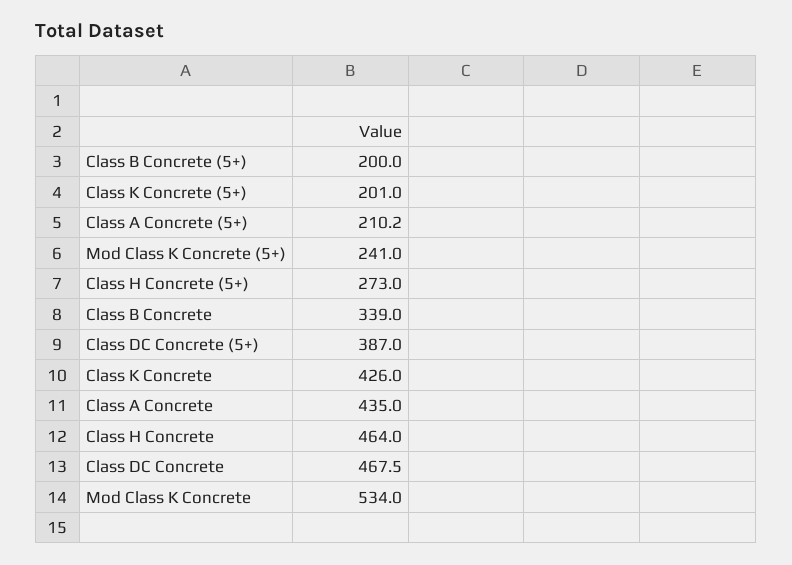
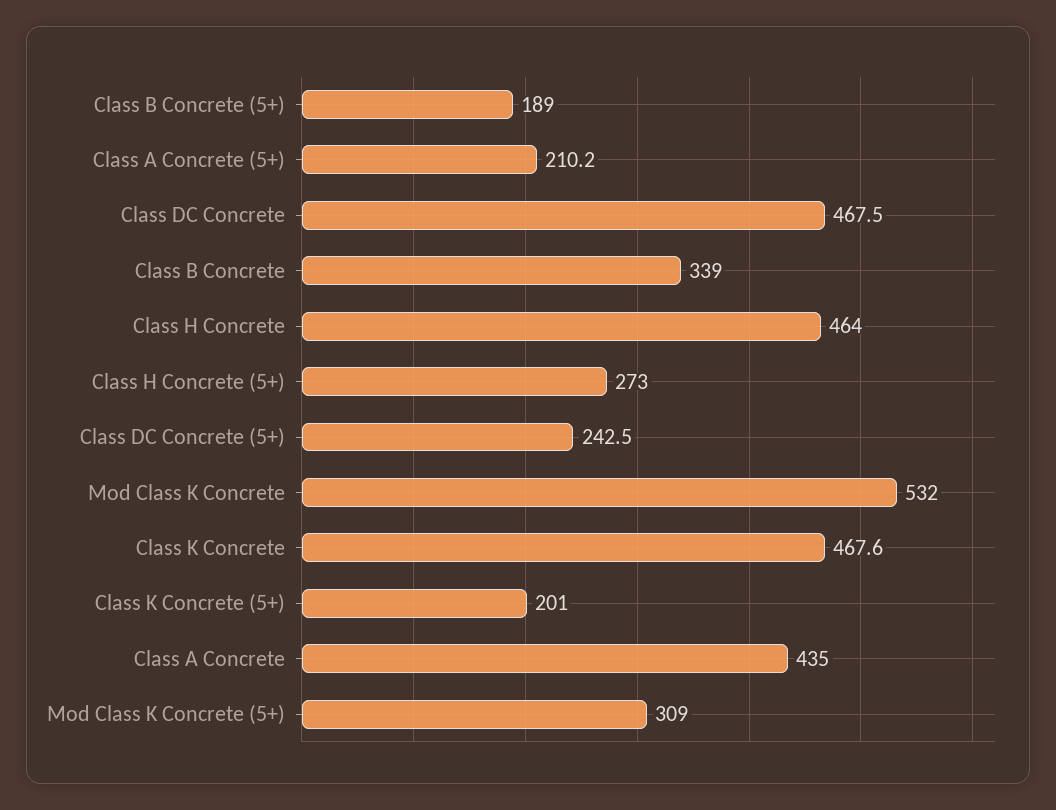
  {
-   "Class B Concrete (5+)": 200,
+   "Class B Concrete (5+)": 189,
    "Class K Concrete (5+)": 201,
    "Class A Concrete (5+)": 210.2,
-   "Mod Class K Concrete (5+)": 241,
+   "Mod Class K Concrete (5+)": 309,
    "Class H Concrete (5+)": 273,
    "Class B Concrete": 339,
-   "Class DC Concrete (5+)": 387,
+   "Class DC Concrete (5+)": 242.5,
-   "Class K Concrete": 426,
+   "Class K Concrete": 467.6,
    "Class A Concrete": 435,
    "Class H Concrete": 464,
    "Class DC Concrete": 467.5,
-   "Mod Class K Concrete": 534
+   "Mod Class K Concrete": 532
  }

